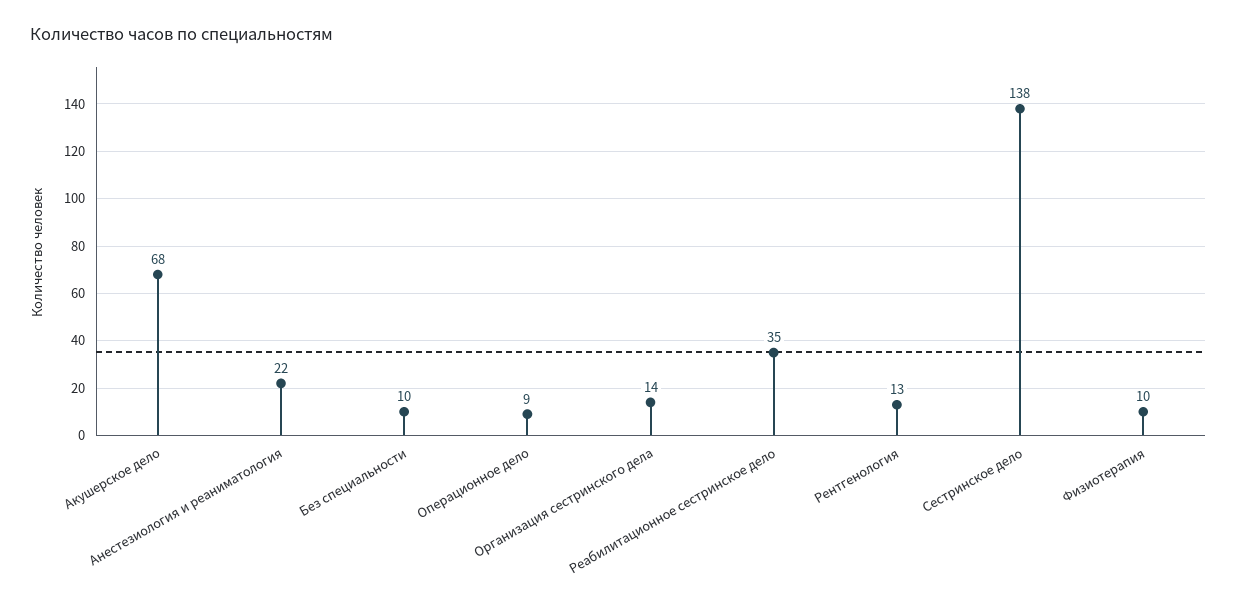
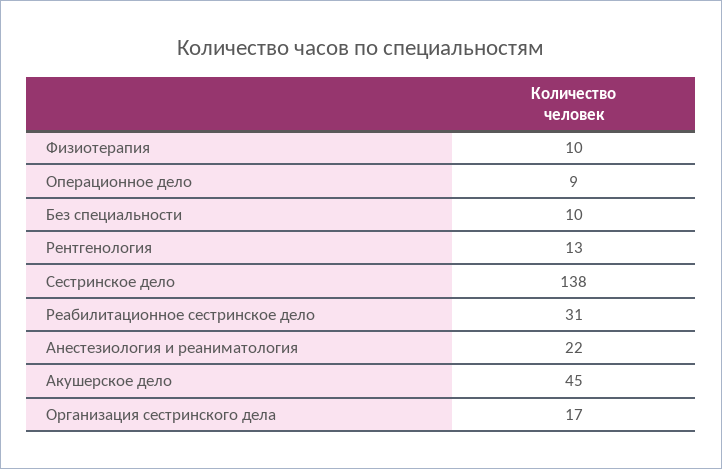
  {
-   "Акушерское дело": 68,
+   "Акушерское дело": 45,
    "Анестезиология и реаниматология": 22,
    "Без специальности": 10,
    "Операционное дело": 9,
-   "Организация сестринского дела": 14,
+   "Организация сестринского дела": 17,
-   "Реабилитационное сестринское дело": 35,
+   "Реабилитационное сестринское дело": 31,
    "Рентгенология": 13,
    "Сестринское дело": 138,
    "Физиотерапия": 10
  }

